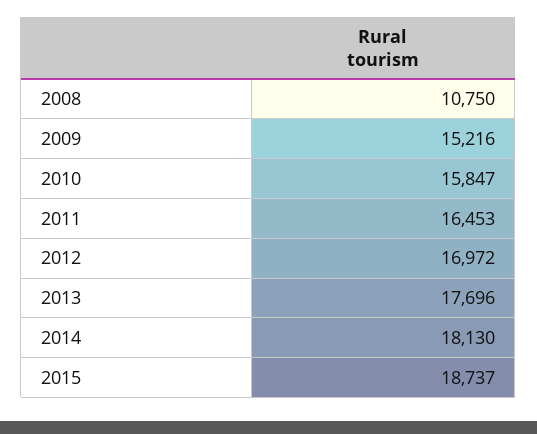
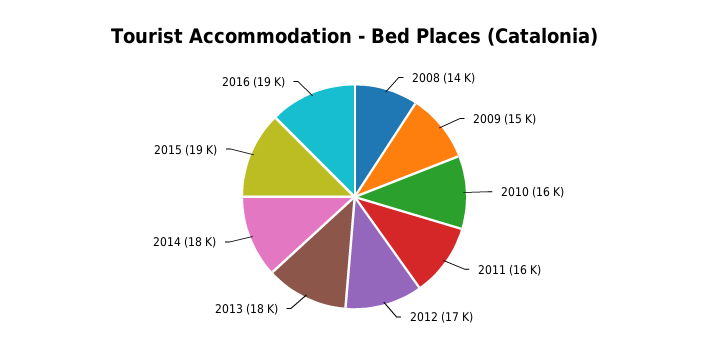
  {
-   "2008": 10750,
+   "2008": 14000,
    "2009": 15216,
    "2010": 15847,
    "2011": 16453,
    "2012": 16972,
    "2013": 17696,
    "2014": 18130,
-   "2015": 18737
+   "2015": 18737,
+   "2016": 19000
  }

